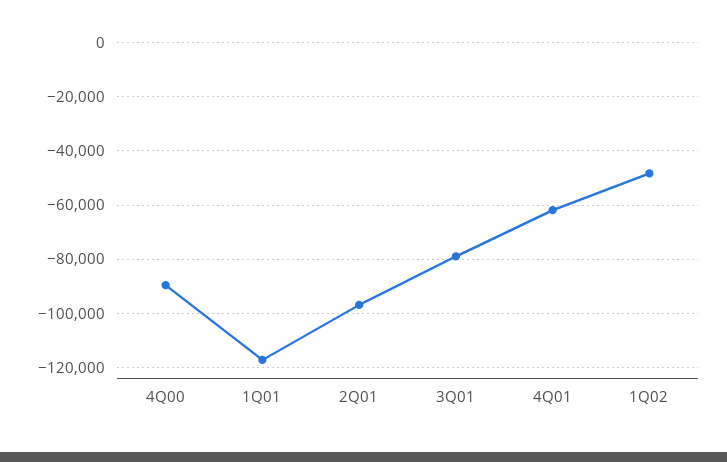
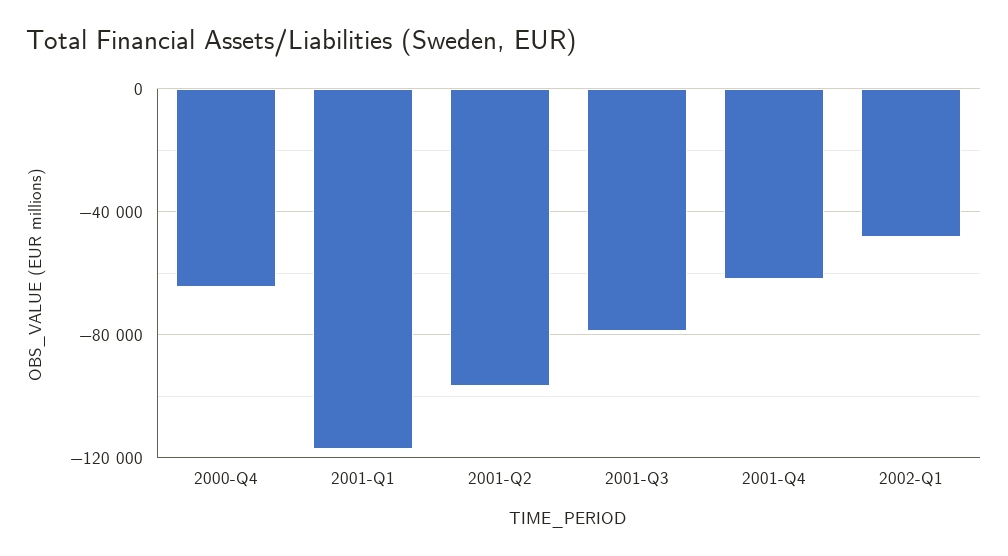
  {
-   "4Q00": -90000,
+   "4Q00": -65000,
    "1Q01": -117500,
    "2Q01": -97500,
    "3Q01": -80000,
    "4Q01": -62500,
    "1Q02": -47500
  }

